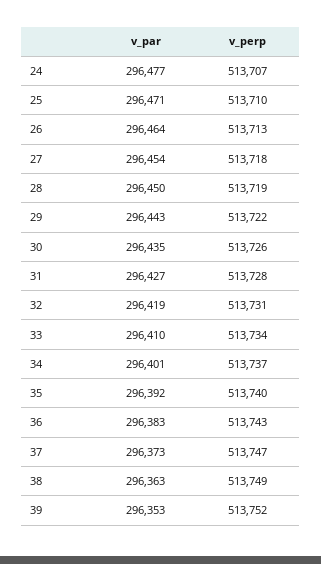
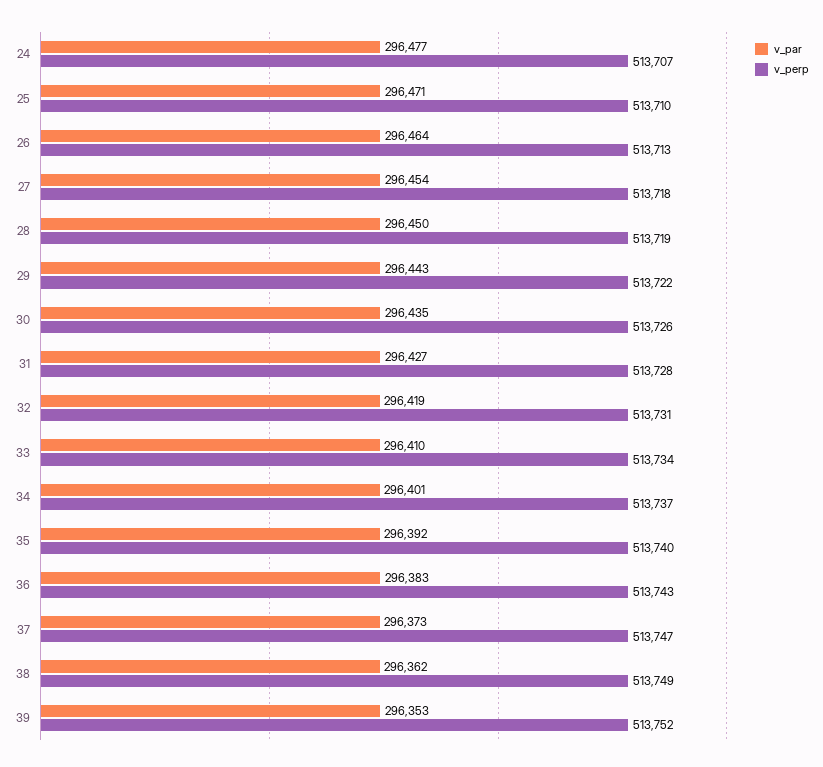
  {
    "v_par": {
      "24": 296477,
      "25": 296471,
      "26": 296464,
      "27": 296454,
      "28": 296450,
      "29": 296443,
      "30": 296435,
      "31": 296427,
      "32": 296419,
      "33": 296410,
      "34": 296401,
      "35": 296392,
      "36": 296383,
      "37": 296373,
-     "38": 296363,
+     "38": 296362,
      "39": 296353
    },
    "v_perp": {
      "24": 513707,
      "25": 513710,
      "26": 513713,
      "27": 513718,
      "28": 513719,
      "29": 513722,
      "30": 513726,
      "31": 513728,
      "32": 513731,
      "33": 513734,
      "34": 513737,
      "35": 513740,
      "36": 513743,
      "37": 513747,
      "38": 513749,
      "39": 513752
    }
  }

